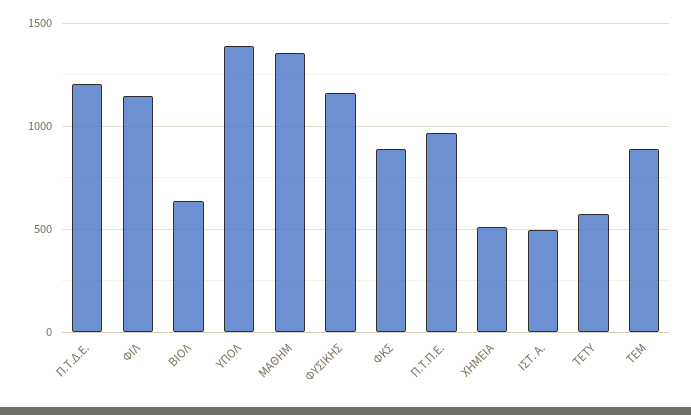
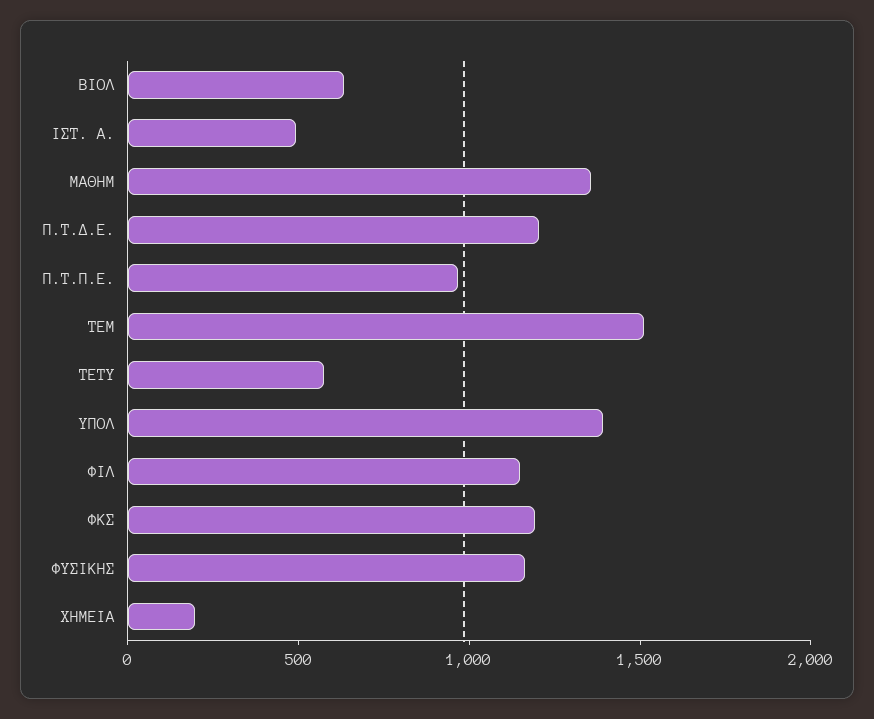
  {
    "Π.Τ.Δ.Ε.": 1200,
    "ΦΙΛ": 1150,
    "ΒΙΟΛ": 650,
    "ΥΠΟΛ": 1400,
    "ΜΑΘΗΜ": 1350,
    "ΦΥΣΙΚΗΣ": 1150,
-   "ΦΚΣ": 900,
+   "ΦΚΣ": 1200,
    "Π.Τ.Π.Ε.": 950,
-   "ΧΗΜΕΙΑ": 500,
+   "ΧΗΜΕΙΑ": 200,
    "ΙΣΤ. Α.": 500,
    "ΤΕΤΥ": 550,
-   "ΤΕΜ": 900
+   "ΤΕΜ": 1500
  }

